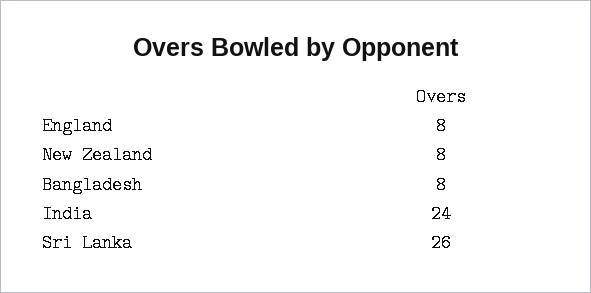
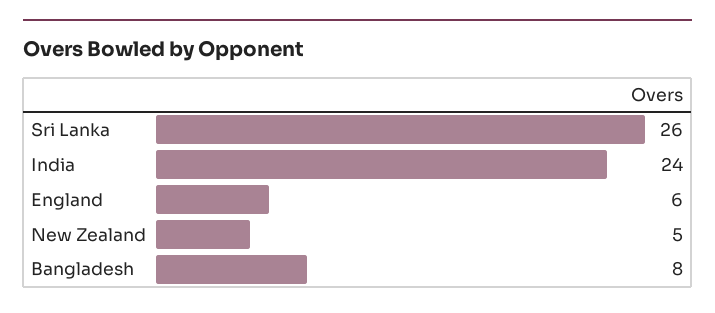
  {
-   "England": 8,
+   "England": 6,
-   "New Zealand": 8,
+   "New Zealand": 5,
    "Bangladesh": 8,
    "India": 24,
    "Sri Lanka": 26
  }

